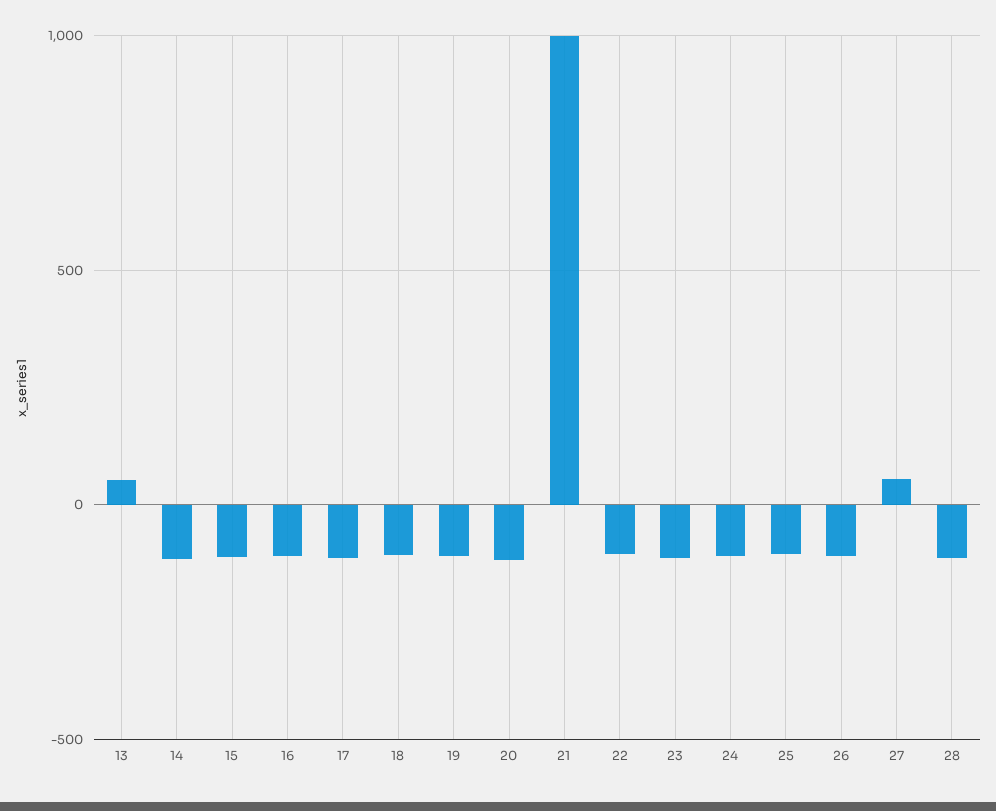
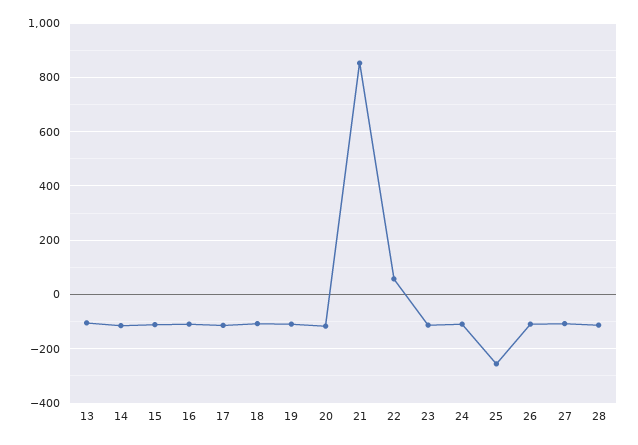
  {
-   "13": 50,
+   "13": -100,
    "14": -125,
    "15": -100,
    "16": -100,
    "17": -125,
    "18": -100,
    "19": -100,
    "20": -125,
-   "21": 1000,
+   "21": 850,
-   "22": -100,
+   "22": 50,
    "23": -125,
    "24": -100,
-   "25": -100,
+   "25": -250,
    "26": -100,
-   "27": 50,
+   "27": -100,
    "28": -125
  }

